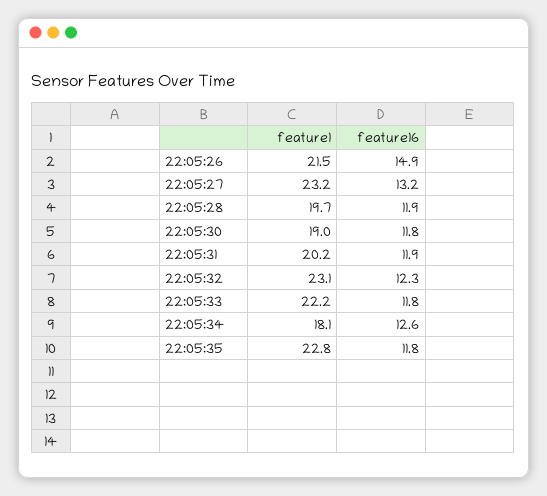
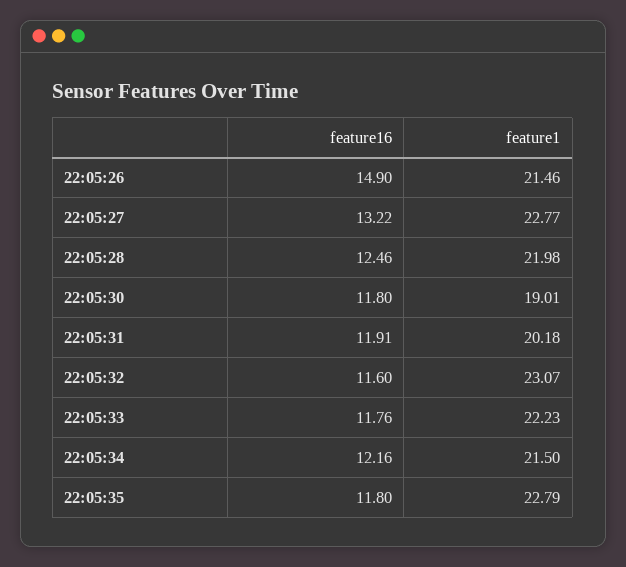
  {
    "feature1": {
      "22:05:26": 21.46,
-     "22:05:27": 23.2,
+     "22:05:27": 22.77,
-     "22:05:28": 19.7,
+     "22:05:28": 21.98,
      "22:05:30": 19.01,
      "22:05:31": 20.18,
      "22:05:32": 23.07,
      "22:05:33": 22.23,
-     "22:05:34": 18.1,
+     "22:05:34": 21.5,
      "22:05:35": 22.79
    },
    "feature16": {
      "22:05:26": 14.9,
      "22:05:27": 13.22,
-     "22:05:28": 11.9,
+     "22:05:28": 12.46,
      "22:05:30": 11.8,
      "22:05:31": 11.91,
-     "22:05:32": 12.3,
+     "22:05:32": 11.6,
      "22:05:33": 11.76,
-     "22:05:34": 12.6,
+     "22:05:34": 12.16,
      "22:05:35": 11.8
    }
  }

